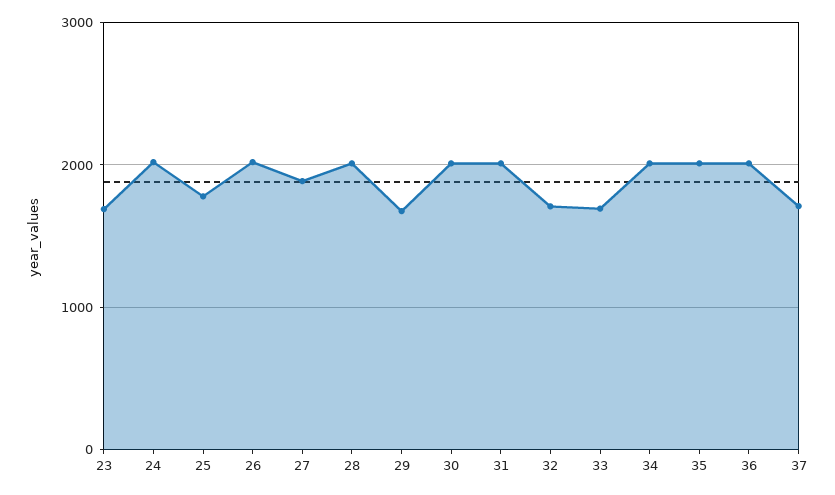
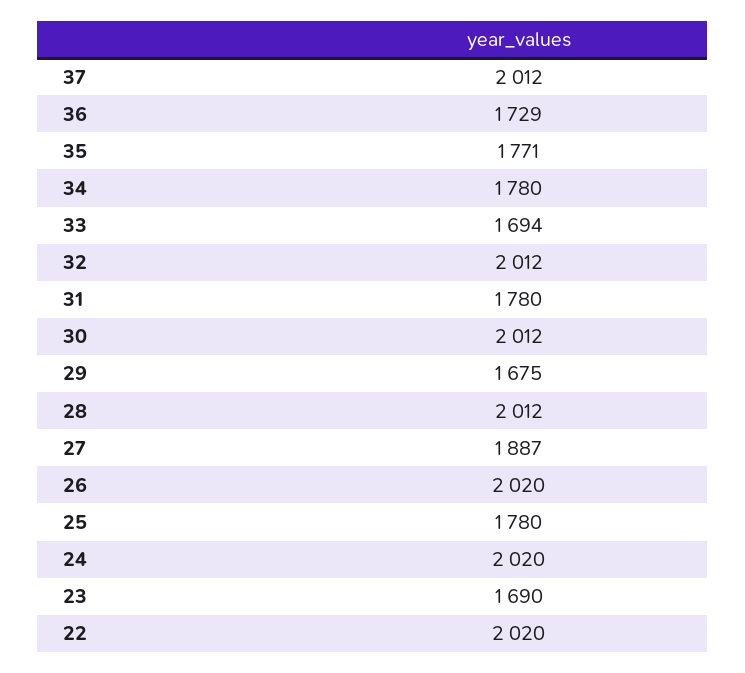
  {
    "23": 1690,
    "24": 2020,
    "25": 1780,
    "26": 2020,
    "27": 1887,
    "28": 2012,
    "29": 1675,
    "30": 2012,
-   "31": 2000,
+   "31": 1780,
-   "32": 1700,
+   "32": 2012,
    "33": 1694,
-   "34": 2000,
+   "34": 1780,
-   "35": 2000,
+   "35": 1771,
-   "36": 2000,
+   "36": 1729,
-   "37": 1700
+   "37": 2012,
+   "22": 2020
  }

